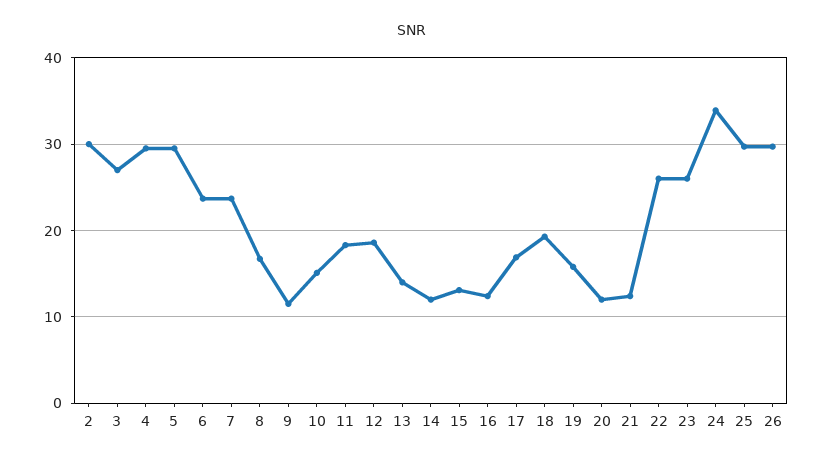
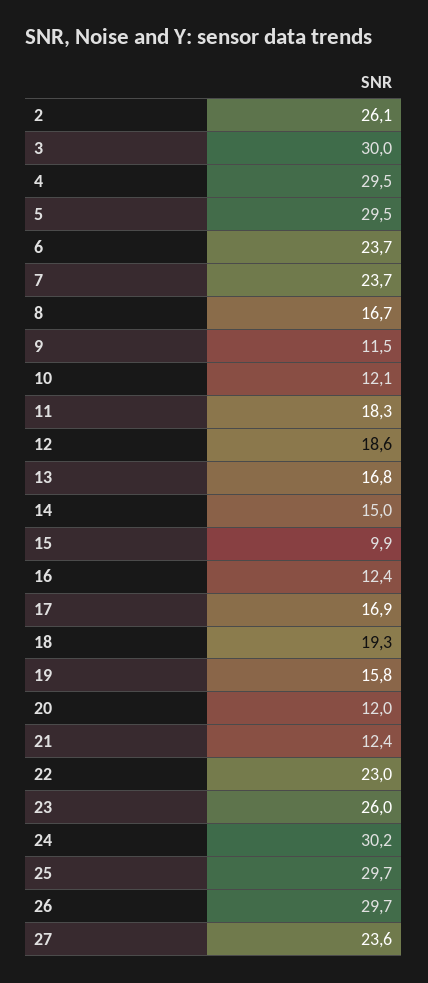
  {
-   "2": 30,
+   "2": 26.1,
-   "3": 27,
+   "3": 30,
    "4": 29.5,
    "5": 29.5,
    "6": 23.7,
    "7": 23.7,
    "8": 16.7,
    "9": 11.5,
-   "10": 15,
+   "10": 12.1,
    "11": 18.3,
    "12": 18.6,
-   "13": 14,
+   "13": 16.8,
-   "14": 12,
+   "14": 15,
-   "15": 13,
+   "15": 9.9,
    "16": 12.4,
    "17": 16.9,
    "18": 19.3,
    "19": 15.8,
    "20": 12,
    "21": 12.4,
-   "22": 26,
+   "22": 23,
    "23": 26,
-   "24": 34,
+   "24": 30.2,
    "25": 29.7,
-   "26": 29.7
+   "26": 29.7,
+   "27": 23.6
  }

